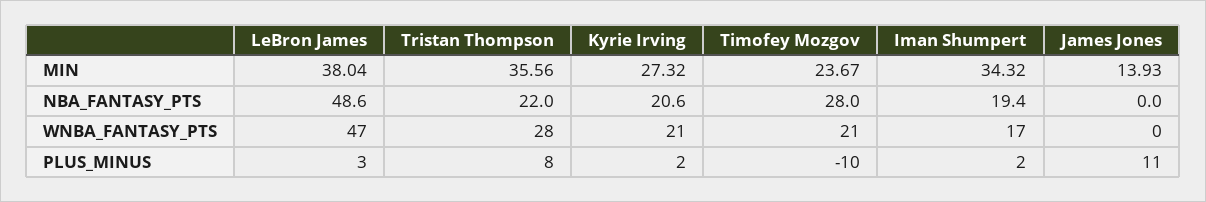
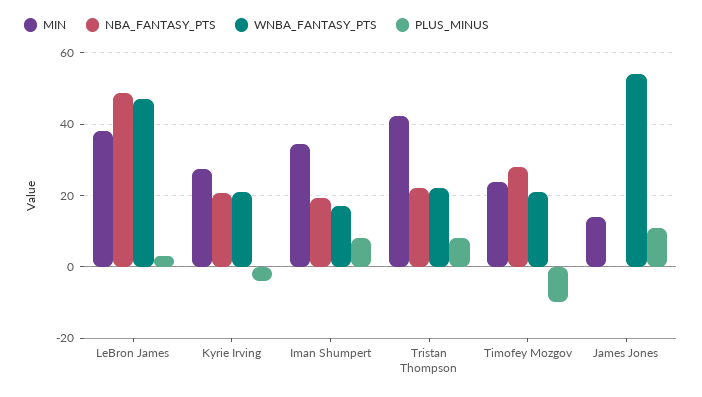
  {
    "MIN": {
      "LeBron James": 38.04,
-     "Tristan Thompson": 35.56,
+     "Tristan Thompson": 42,
      "Kyrie Irving": 27.32,
      "Timofey Mozgov": 23.67,
      "Iman Shumpert": 34.32,
      "James Jones": 13.93
    },
    "NBA_FANTASY_PTS": {
      "LeBron James": 48.6,
      "Tristan Thompson": 22,
      "Kyrie Irving": 20.6,
      "Timofey Mozgov": 28,
      "Iman Shumpert": 19.4,
      "James Jones": 0
    },
    "WNBA_FANTASY_PTS": {
      "LeBron James": 47,
-     "Tristan Thompson": 28,
+     "Tristan Thompson": 22,
      "Kyrie Irving": 21,
      "Timofey Mozgov": 21,
      "Iman Shumpert": 17,
-     "James Jones": 0
+     "James Jones": 54
    },
    "PLUS_MINUS": {
      "LeBron James": 3,
      "Tristan Thompson": 8,
-     "Kyrie Irving": 2,
+     "Kyrie Irving": -4,
      "Timofey Mozgov": -10,
-     "Iman Shumpert": 2,
+     "Iman Shumpert": 8,
      "James Jones": 11
    }
  }

